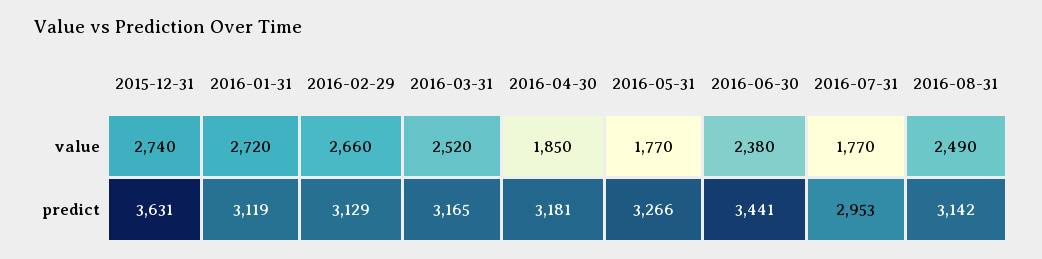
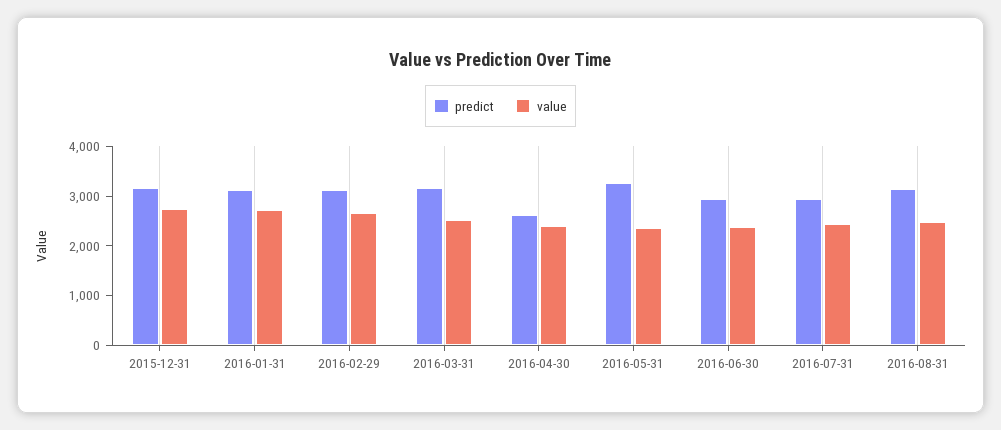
  {
    "value": {
      "2015-12-31": 2740,
      "2016-01-31": 2720,
      "2016-02-29": 2660,
      "2016-03-31": 2520,
-     "2016-04-30": 1850,
+     "2016-04-30": 2400,
-     "2016-05-31": 1770,
+     "2016-05-31": 2400,
      "2016-06-30": 2380,
-     "2016-07-31": 1770,
+     "2016-07-31": 2400,
      "2016-08-31": 2490
    },
    "predict": {
-     "2015-12-31": 3631,
+     "2015-12-31": 3200,
      "2016-01-31": 3119,
      "2016-02-29": 3129,
      "2016-03-31": 3165,
-     "2016-04-30": 3181,
+     "2016-04-30": 2600,
      "2016-05-31": 3266,
-     "2016-06-30": 3441,
+     "2016-06-30": 3000,
      "2016-07-31": 2953,
      "2016-08-31": 3142
    }
  }

